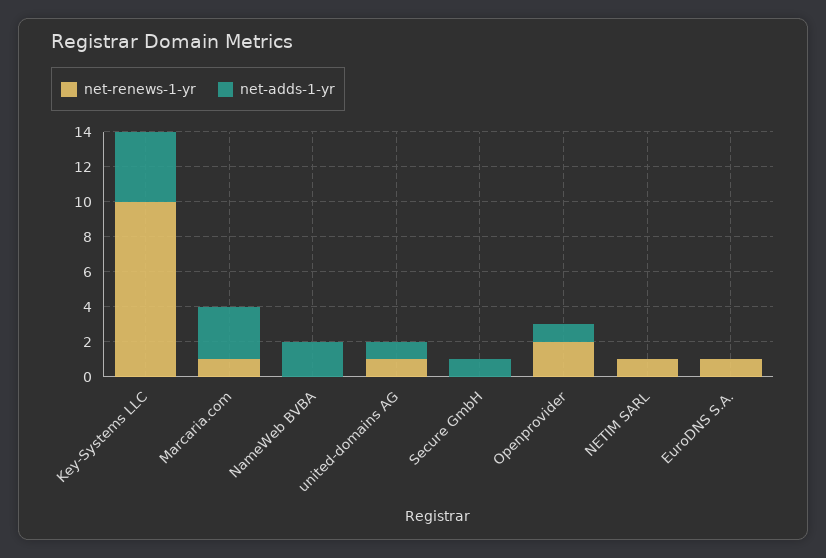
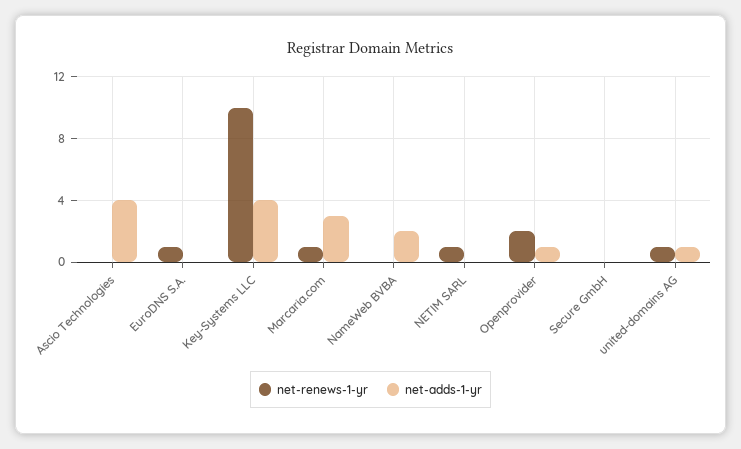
  {
    "net-renews-1-yr": {
      "Key-Systems LLC": 10,
      "Marcaria.com": 1,
      "NameWeb BVBA": 0,
      "united-domains AG": 1,
      "Secure GmbH": 0,
      "Openprovider": 2,
      "NETIM SARL": 1,
-     "EuroDNS S.A.": 1
+     "EuroDNS S.A.": 1,
+     "Ascio Technologies": 0
    },
    "net-adds-1-yr": {
      "Key-Systems LLC": 4,
      "Marcaria.com": 3,
      "NameWeb BVBA": 2,
      "united-domains AG": 1,
-     "Secure GmbH": 1,
+     "Secure GmbH": 0,
      "Openprovider": 1,
      "NETIM SARL": 0,
-     "EuroDNS S.A.": 0
+     "EuroDNS S.A.": 0,
+     "Ascio Technologies": 4
    }
  }

